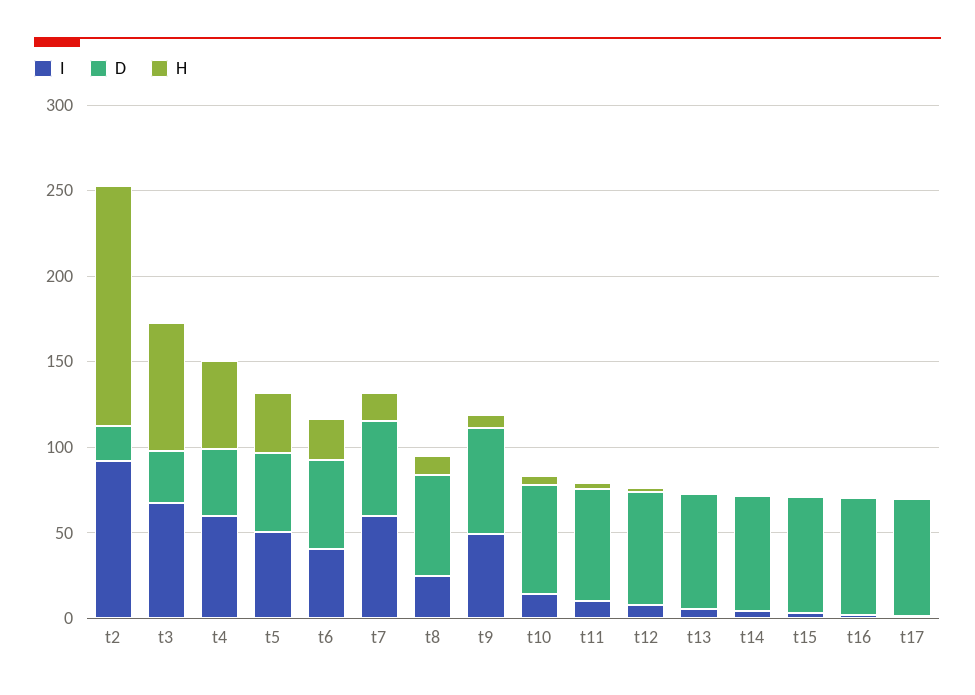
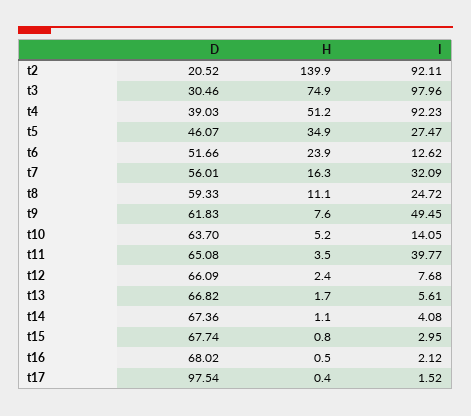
  {
    "I": {
      "t2": 92.11,
-     "t3": 70,
+     "t3": 97.96,
-     "t4": 60,
+     "t4": 92.23,
-     "t5": 50,
+     "t5": 27.47,
-     "t6": 40,
+     "t6": 12.62,
-     "t7": 60,
+     "t7": 32.09,
      "t8": 24.72,
      "t9": 49.45,
      "t10": 14.05,
-     "t11": 10,
+     "t11": 39.77,
      "t12": 7.68,
      "t13": 5.61,
      "t14": 4.08,
      "t15": 2.95,
      "t16": 2.12,
      "t17": 1.52
    },
    "D": {
      "t2": 20.52,
      "t3": 30.46,
      "t4": 39.03,
      "t5": 46.07,
      "t6": 51.66,
      "t7": 56.01,
      "t8": 59.33,
      "t9": 61.83,
      "t10": 63.7,
      "t11": 65.08,
      "t12": 66.09,
      "t13": 66.82,
      "t14": 67.36,
      "t15": 67.74,
      "t16": 68.02,
-     "t17": 70
+     "t17": 97.54
    },
    "H": {
      "t2": 139.9,
      "t3": 74.9,
      "t4": 51.2,
      "t5": 34.9,
      "t6": 23.9,
      "t7": 16.3,
      "t8": 11.1,
      "t9": 7.6,
      "t10": 5.2,
      "t11": 3.5,
      "t12": 2.4,
      "t13": 1.7,
      "t14": 1.1,
      "t15": 0.8,
      "t16": 0.5,
      "t17": 0.4
    }
  }

